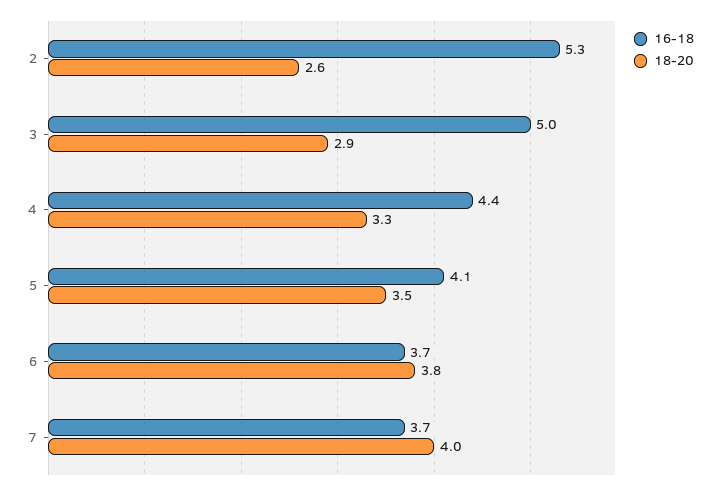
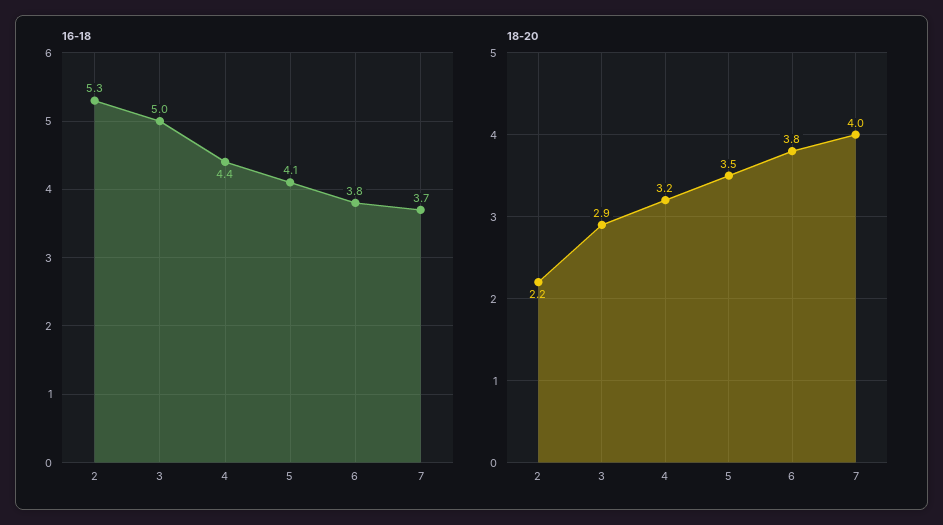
  {
    "16-18": {
      "2": 5.3,
      "3": 5,
      "4": 4.4,
      "5": 4.1,
-     "6": 3.7,
+     "6": 3.8,
      "7": 3.7
    },
    "18-20": {
-     "2": 2.6,
+     "2": 2.2,
      "3": 2.9,
-     "4": 3.3,
+     "4": 3.2,
      "5": 3.5,
      "6": 3.8,
      "7": 4
    }
  }

